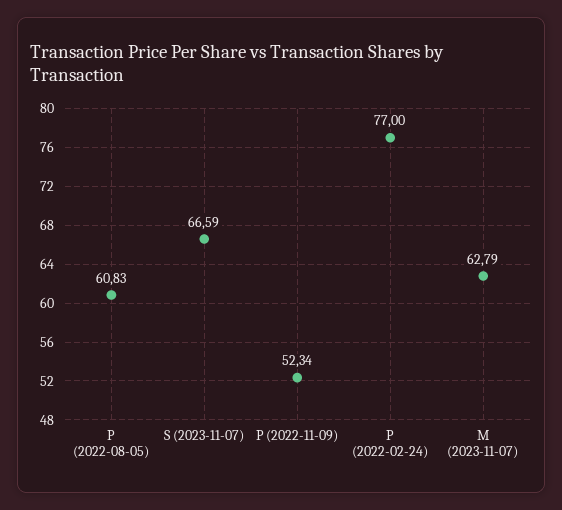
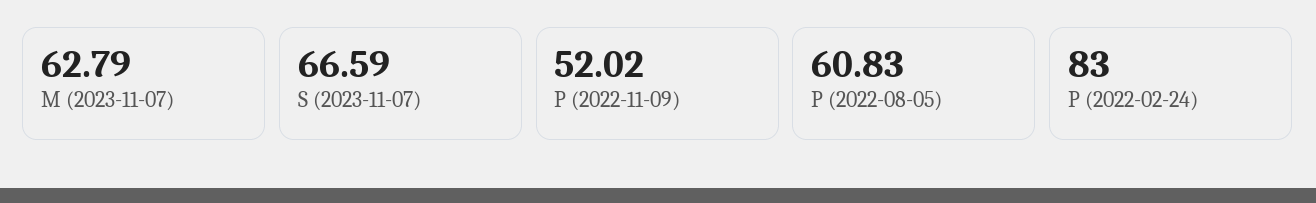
  {
    "P (2022-08-05)": 60.83,
    "S (2023-11-07)": 66.59,
-   "P (2022-11-09)": 52.34,
+   "P (2022-11-09)": 52.02,
-   "P (2022-02-24)": 77,
+   "P (2022-02-24)": 83,
    "M (2023-11-07)": 62.79
  }

